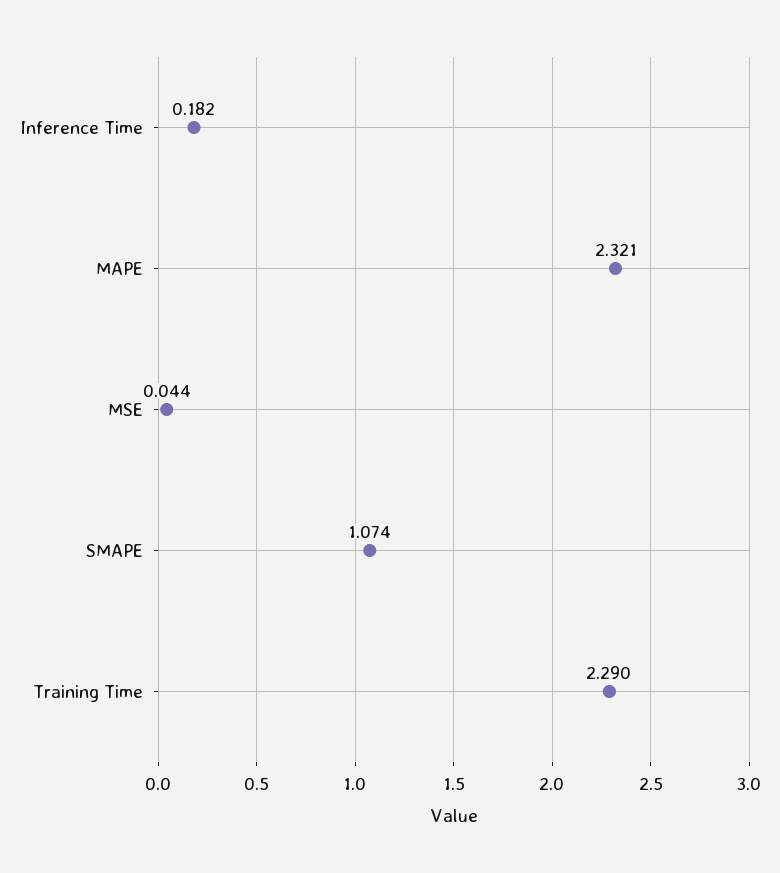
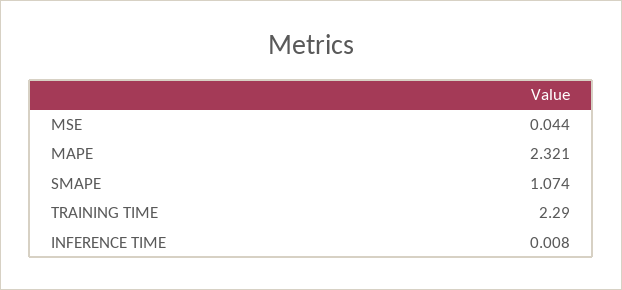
  {
-   "Inference Time": 0.182,
+   "Inference Time": 0.008,
    "MAPE": 2.321,
    "MSE": 0.044,
    "SMAPE": 1.074,
    "Training Time": 2.29
  }

